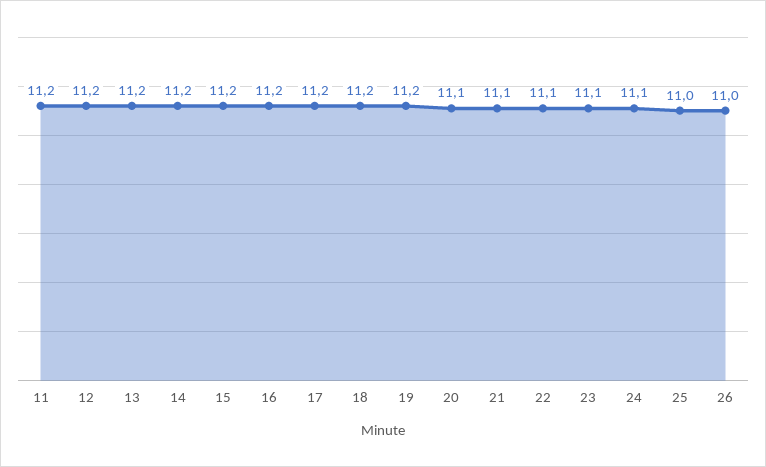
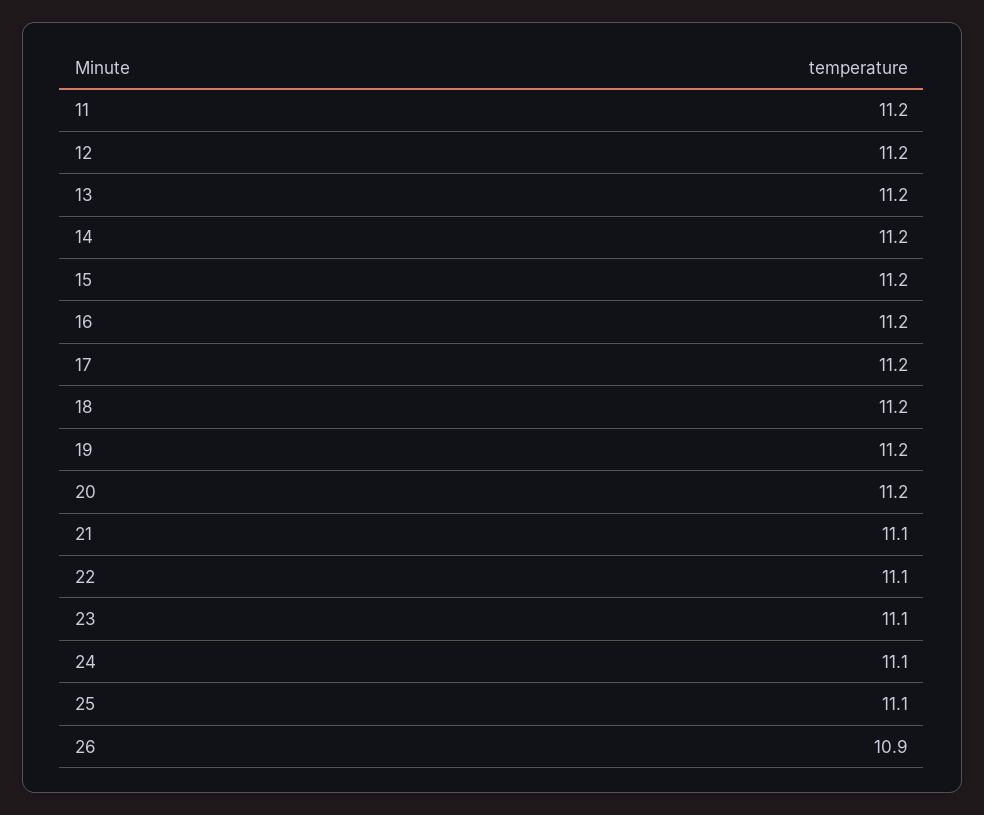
  {
    "11": 11.2,
    "12": 11.2,
    "13": 11.2,
    "14": 11.2,
    "15": 11.2,
    "16": 11.2,
    "17": 11.2,
    "18": 11.2,
    "19": 11.2,
-   "20": 11.1,
+   "20": 11.2,
    "21": 11.1,
    "22": 11.1,
    "23": 11.1,
    "24": 11.1,
-   "25": 11,
+   "25": 11.1,
-   "26": 11
+   "26": 10.9
  }

